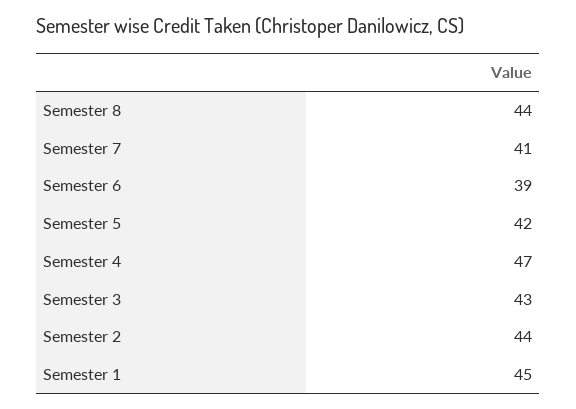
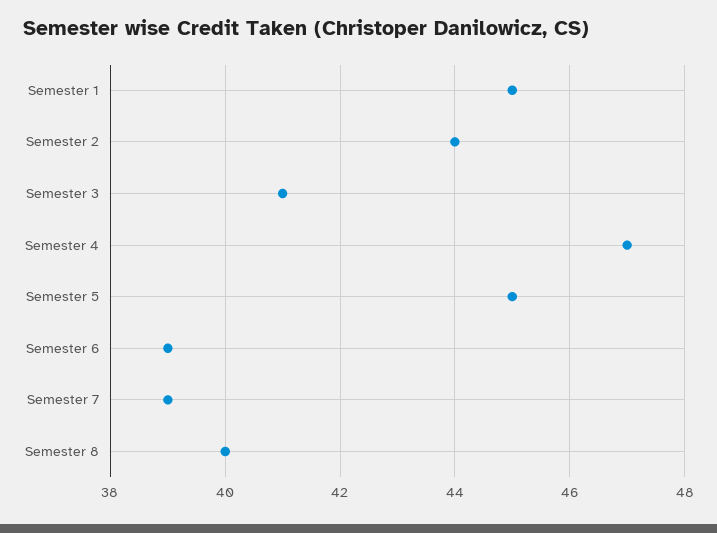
  {
-   "Semester 8": 44,
+   "Semester 8": 40,
-   "Semester 7": 41,
+   "Semester 7": 39,
    "Semester 6": 39,
-   "Semester 5": 42,
+   "Semester 5": 45,
    "Semester 4": 47,
-   "Semester 3": 43,
+   "Semester 3": 41,
    "Semester 2": 44,
    "Semester 1": 45
  }

